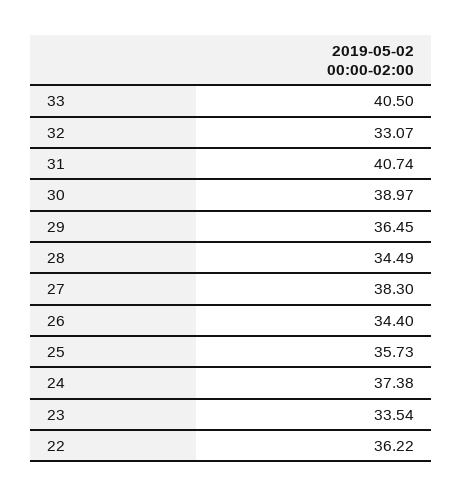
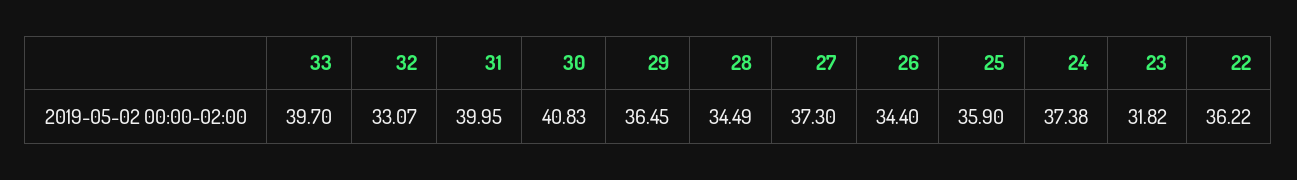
  {
-   "33": 40.5,
+   "33": 39.7,
    "32": 33.07,
-   "31": 40.74,
+   "31": 39.95,
-   "30": 38.97,
+   "30": 40.83,
    "29": 36.45,
    "28": 34.49,
-   "27": 38.3,
+   "27": 37.3,
    "26": 34.4,
-   "25": 35.73,
+   "25": 35.9,
    "24": 37.38,
-   "23": 33.54,
+   "23": 31.82,
    "22": 36.22
  }

